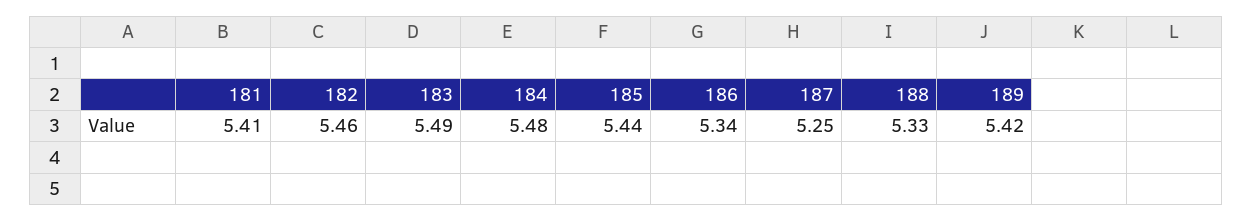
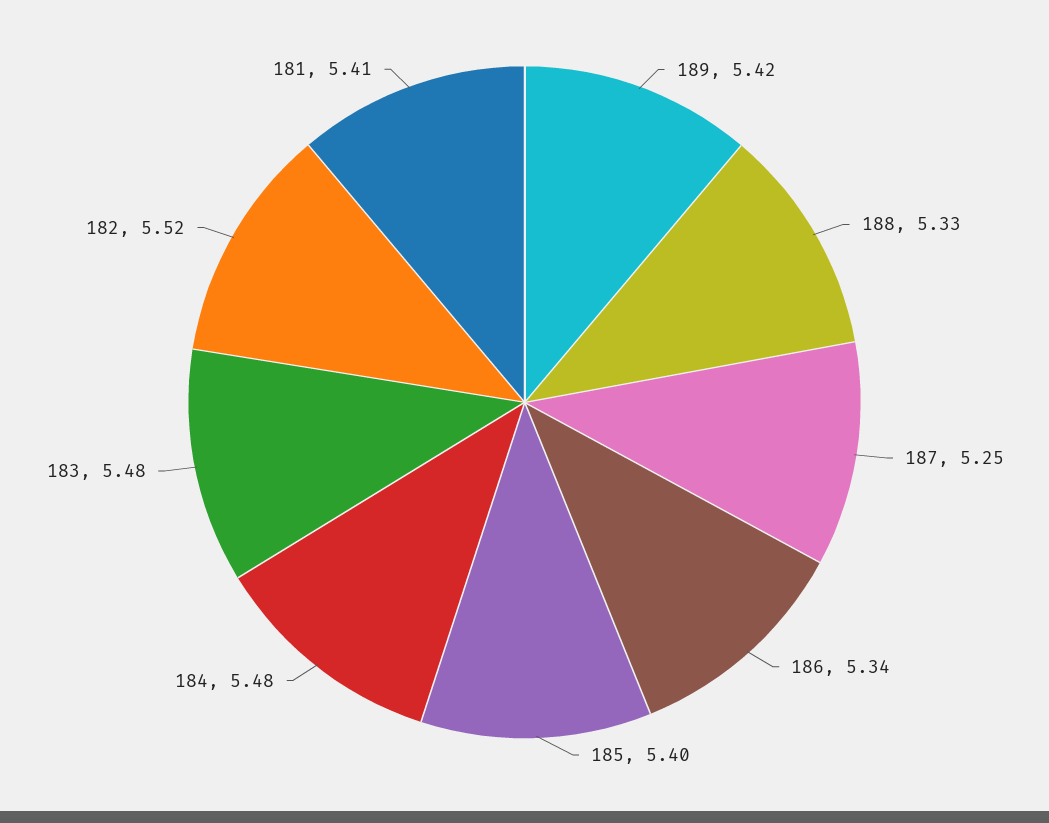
  {
    "181": 5.41,
-   "182": 5.46,
+   "182": 5.52,
-   "183": 5.49,
+   "183": 5.48,
    "184": 5.48,
-   "185": 5.44,
+   "185": 5.4,
    "186": 5.34,
    "187": 5.25,
    "188": 5.33,
    "189": 5.42
  }

